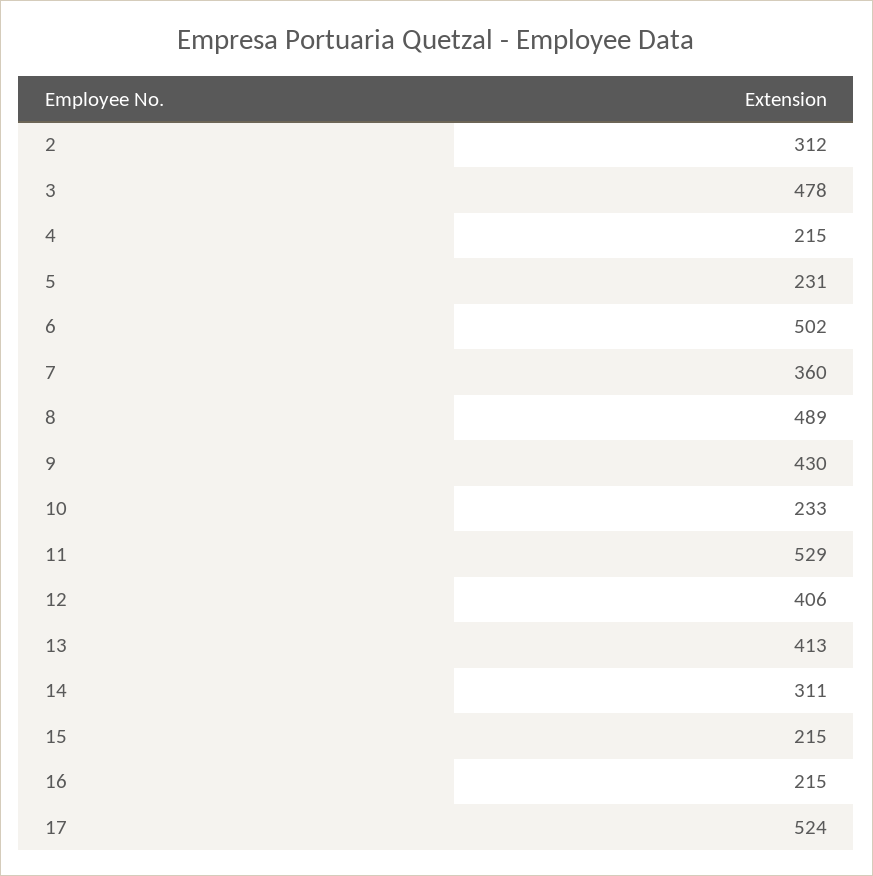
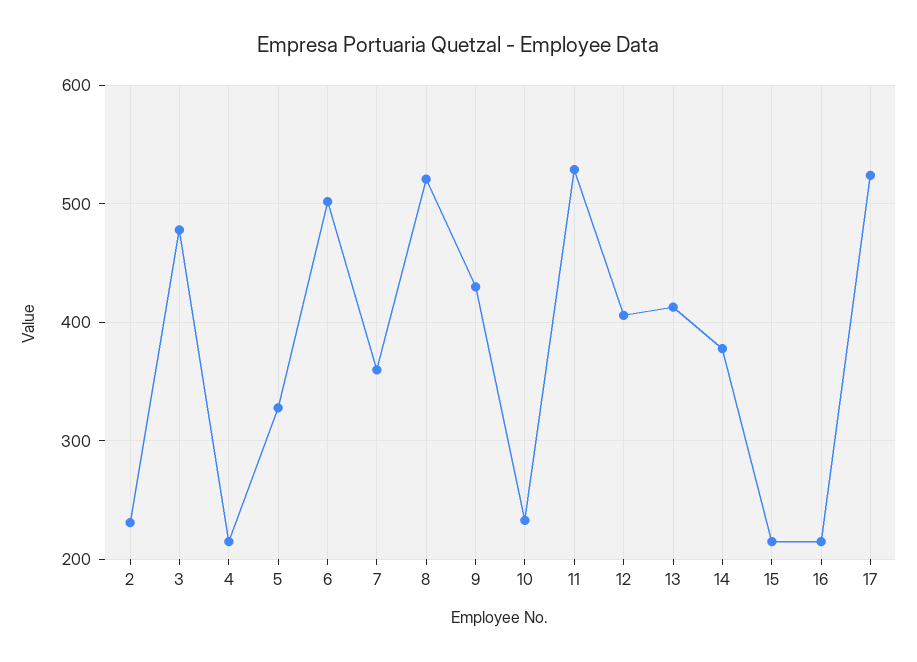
  {
-   "2": 312,
+   "2": 230,
    "3": 478,
    "4": 215,
-   "5": 231,
+   "5": 330,
    "6": 502,
    "7": 360,
-   "8": 489,
+   "8": 520,
    "9": 430,
    "10": 233,
    "11": 529,
    "12": 406,
    "13": 413,
-   "14": 311,
+   "14": 380,
    "15": 215,
    "16": 215,
    "17": 524
  }

